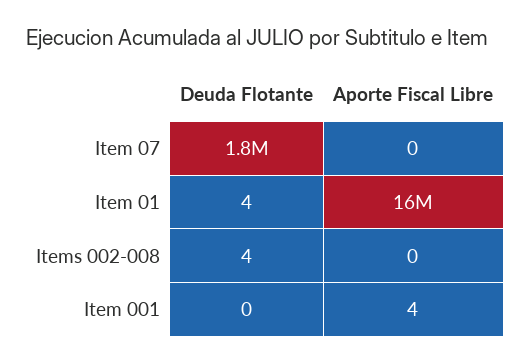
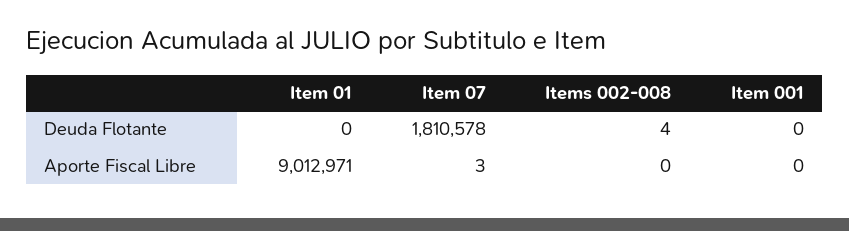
  {
    "Deuda Flotante": {
      "Item 07": 1810578,
-     "Item 01": 4,
+     "Item 01": 0,
      "Items 002-008": 4,
      "Item 001": 0
    },
    "Aporte Fiscal Libre": {
-     "Item 07": 0,
+     "Item 07": 3,
-     "Item 01": 16000000,
+     "Item 01": 9012971,
      "Items 002-008": 0,
-     "Item 001": 4
+     "Item 001": 0
    }
  }

